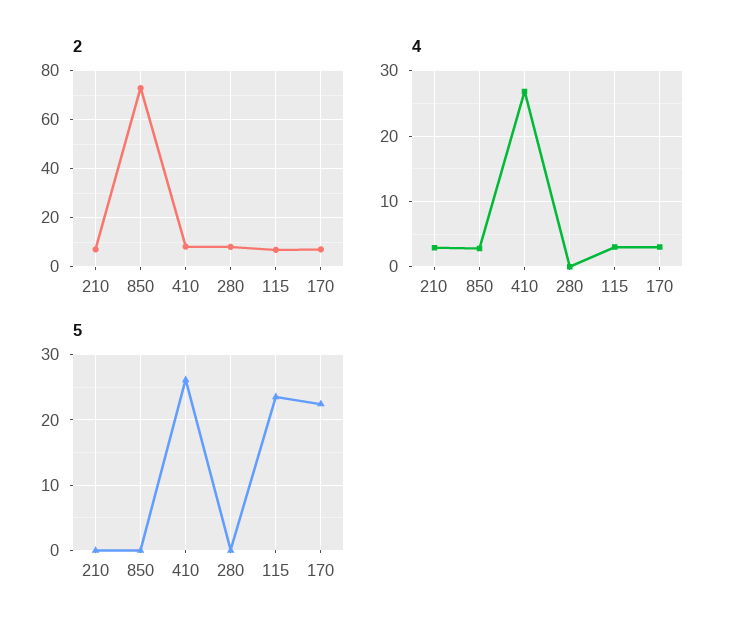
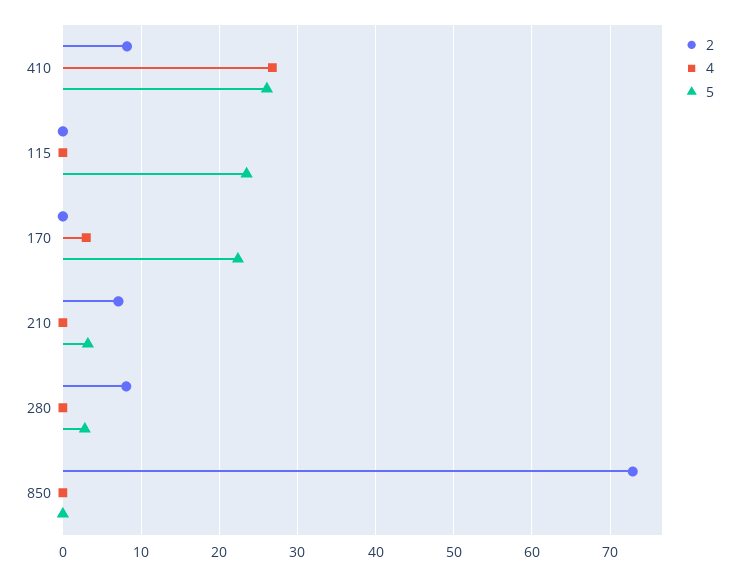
  {
    "2": {
      "210": 7,
      "850": 73,
      "410": 8,
      "280": 8,
-     "115": 7.5,
+     "115": 0,
-     "170": 7.5
+     "170": 0
    },
    "4": {
-     "210": 3,
+     "210": 0,
-     "850": 3,
+     "850": 0,
      "410": 27,
      "280": 0,
-     "115": 3,
+     "115": 0,
      "170": 3
    },
    "5": {
-     "210": 0,
+     "210": 3,
      "850": 0,
      "410": 26,
-     "280": 0,
+     "280": 3,
      "115": 24,
      "170": 22
    }
  }

